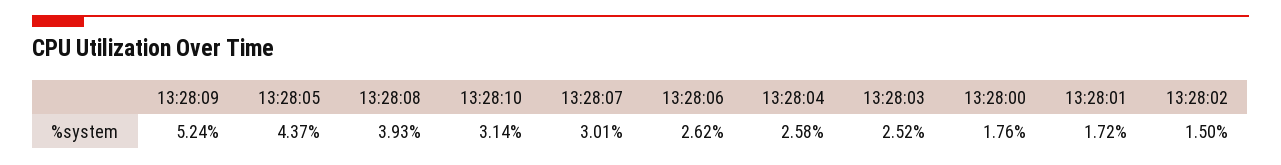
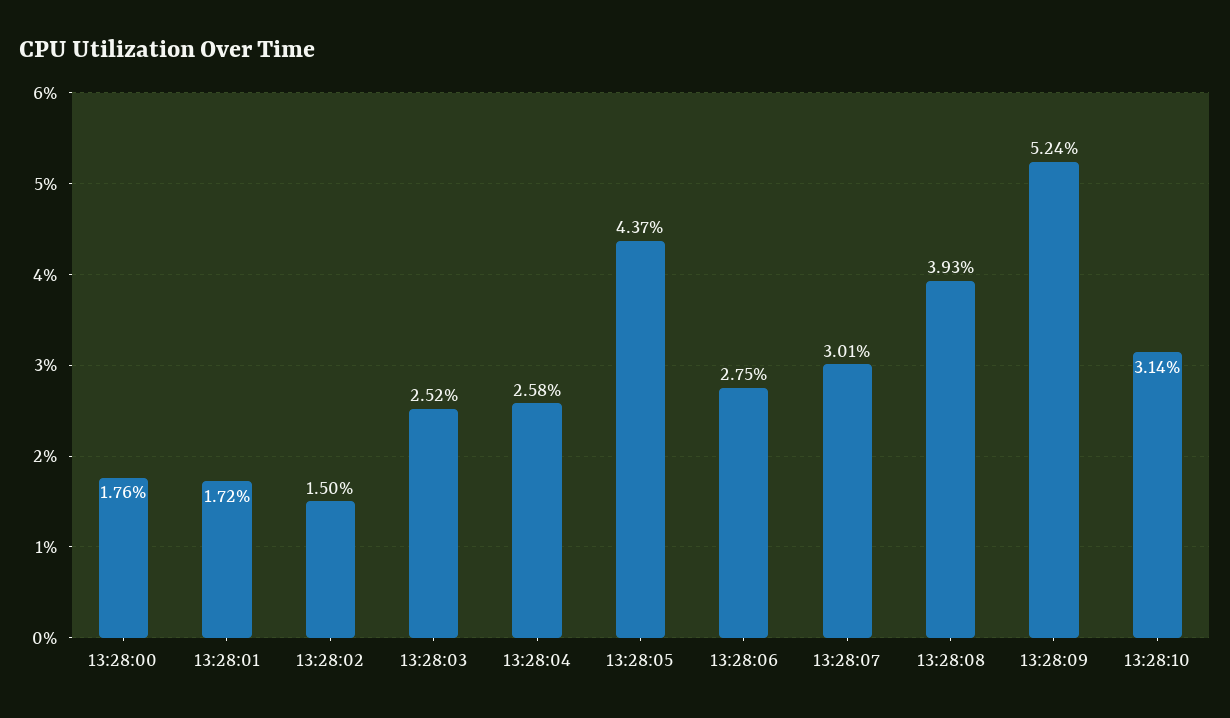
  {
    "13:28:09": 5.24,
    "13:28:05": 4.37,
    "13:28:08": 3.93,
    "13:28:10": 3.14,
    "13:28:07": 3.01,
-   "13:28:06": 2.62,
+   "13:28:06": 2.75,
    "13:28:04": 2.58,
    "13:28:03": 2.52,
    "13:28:00": 1.76,
    "13:28:01": 1.72,
    "13:28:02": 1.5
  }

